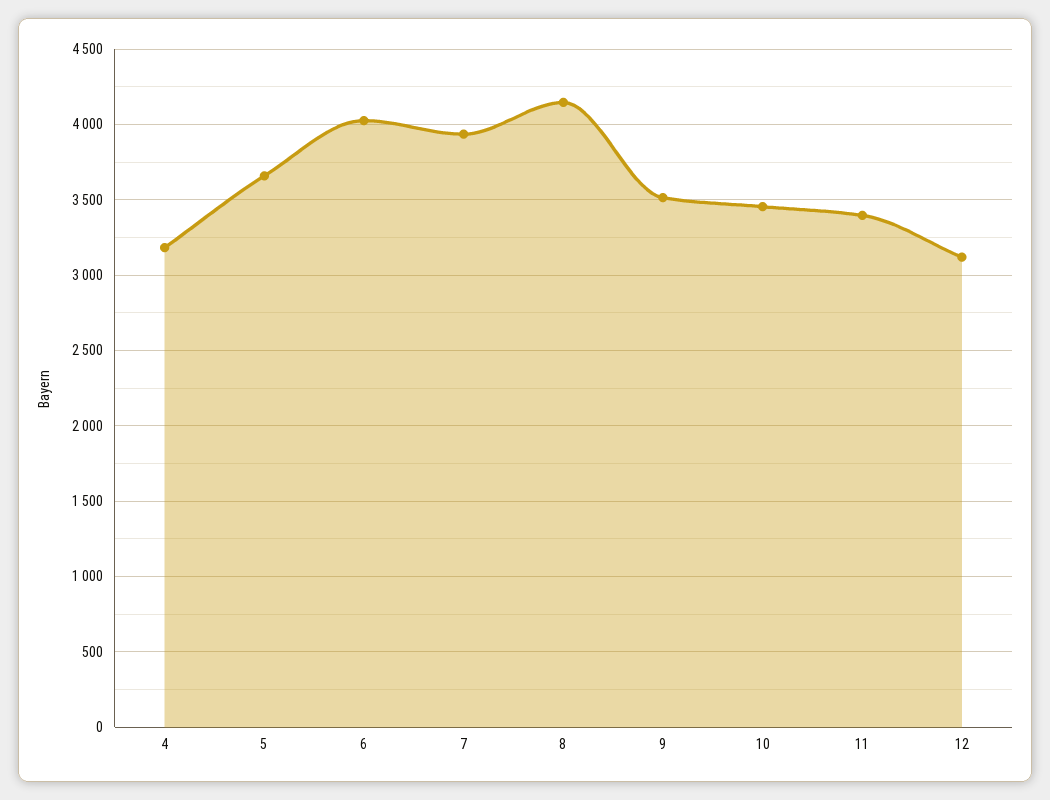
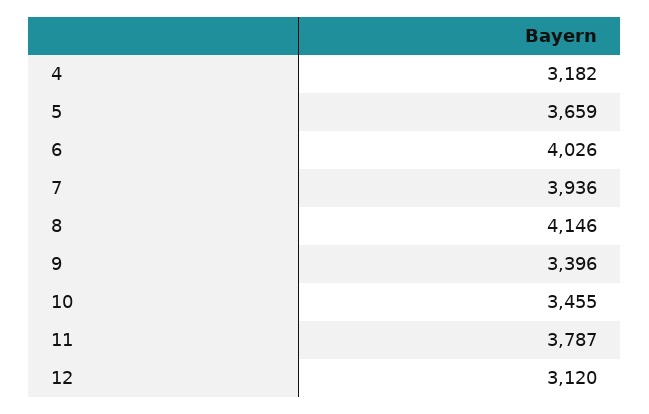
  {
    "4": 3182,
    "5": 3659,
    "6": 4026,
    "7": 3936,
    "8": 4146,
-   "9": 3500,
+   "9": 3396,
    "10": 3455,
-   "11": 3400,
+   "11": 3787,
    "12": 3120
  }

